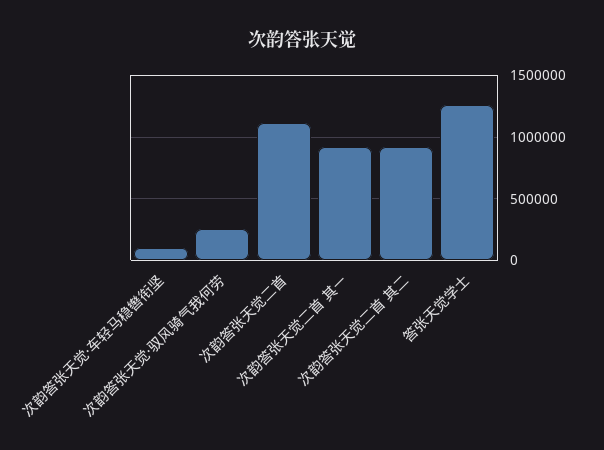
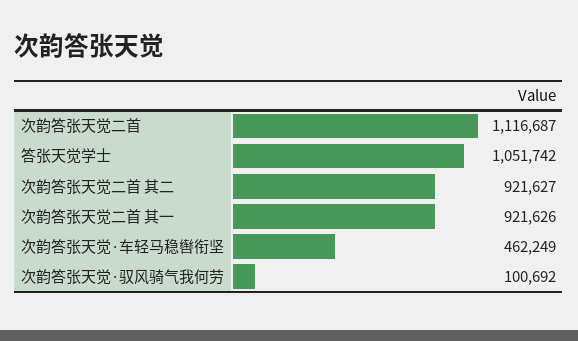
  {
-   "次韵答张天觉·车轻马稳辔衔坚": 100000,
+   "次韵答张天觉·车轻马稳辔衔坚": 462249,
-   "次韵答张天觉·驭风骑气我何劳": 250000,
+   "次韵答张天觉·驭风骑气我何劳": 100692,
    "次韵答张天觉二首": 1116687,
    "次韵答张天觉二首 其一": 921626,
    "次韵答张天觉二首 其二": 921627,
-   "答张天觉学士": 1250000
+   "答张天觉学士": 1051742
  }

